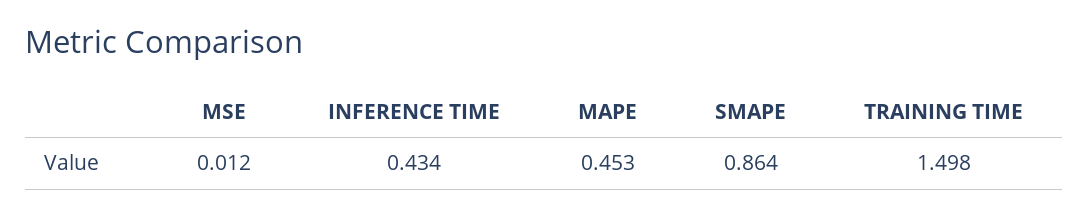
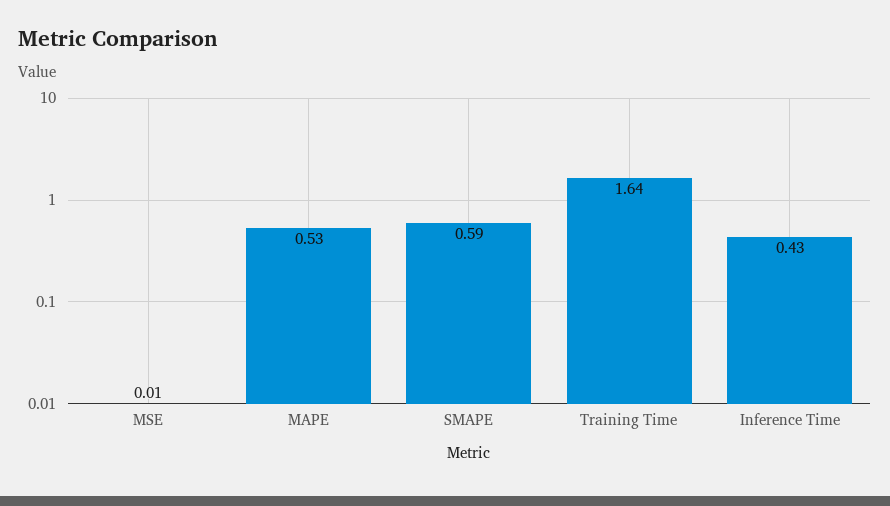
  {
    "MSE": 0.012,
    "INFERENCE TIME": 0.434,
-   "MAPE": 0.453,
+   "MAPE": 0.53,
-   "SMAPE": 0.864,
+   "SMAPE": 0.59,
-   "TRAINING TIME": 1.498
+   "TRAINING TIME": 1.64
  }

